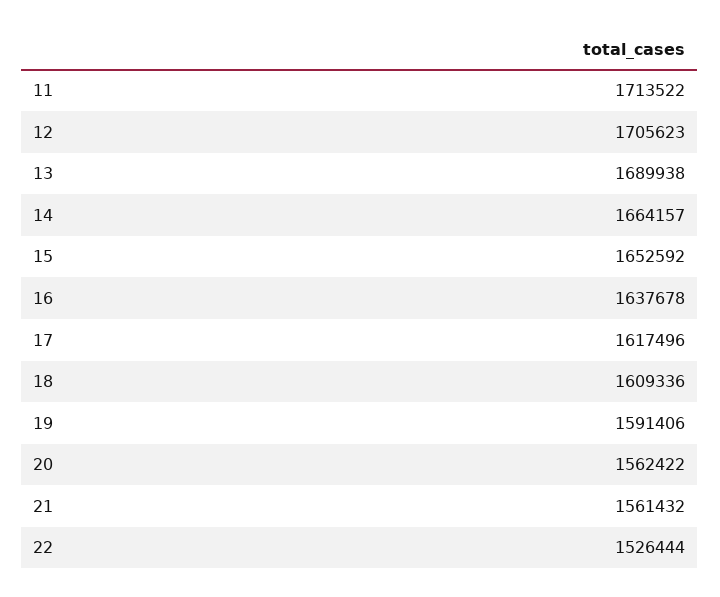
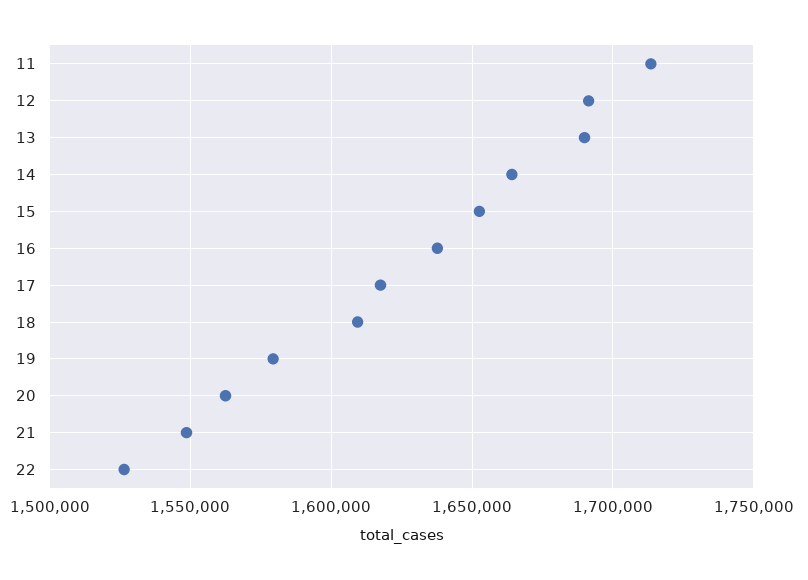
  {
    "11": 1713522,
-   "12": 1705623,
+   "12": 1690000,
    "13": 1689938,
    "14": 1664157,
    "15": 1652592,
    "16": 1637678,
    "17": 1617496,
    "18": 1609336,
-   "19": 1591406,
+   "19": 1580000,
    "20": 1562422,
-   "21": 1561432,
+   "21": 1550000,
    "22": 1526444
  }

